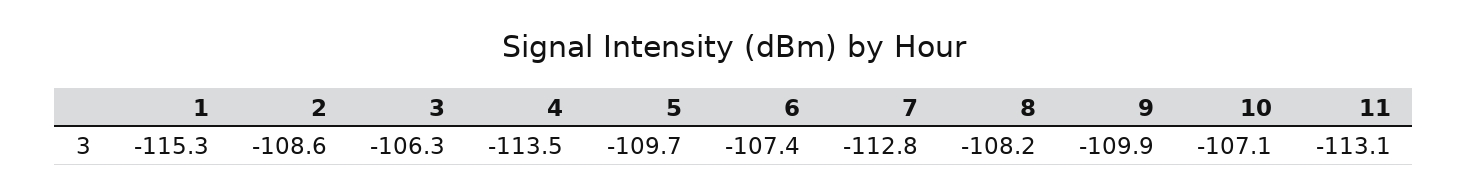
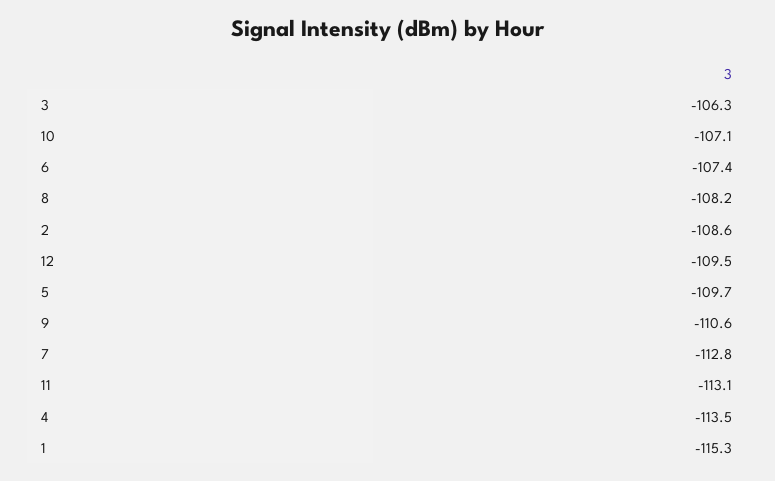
  {
    "1": -115.3,
    "2": -108.6,
    "3": -106.3,
    "4": -113.5,
    "5": -109.7,
    "6": -107.4,
    "7": -112.8,
    "8": -108.2,
-   "9": -109.9,
+   "9": -110.6,
    "10": -107.1,
-   "11": -113.1
+   "11": -113.1,
+   "12": -109.5
  }

